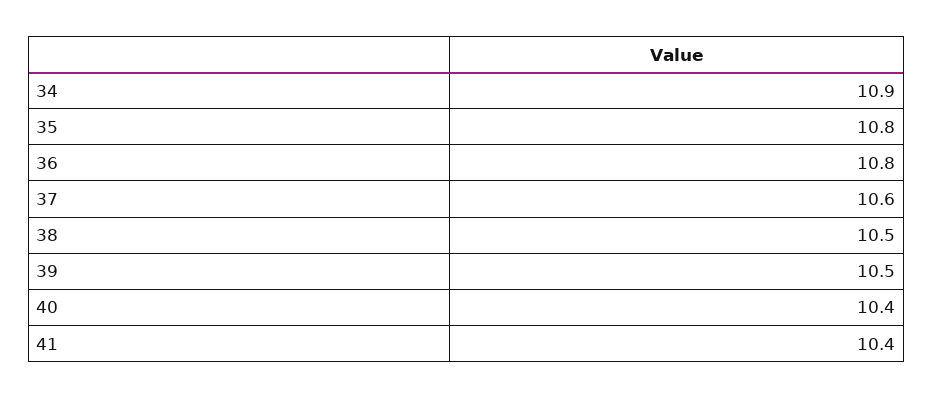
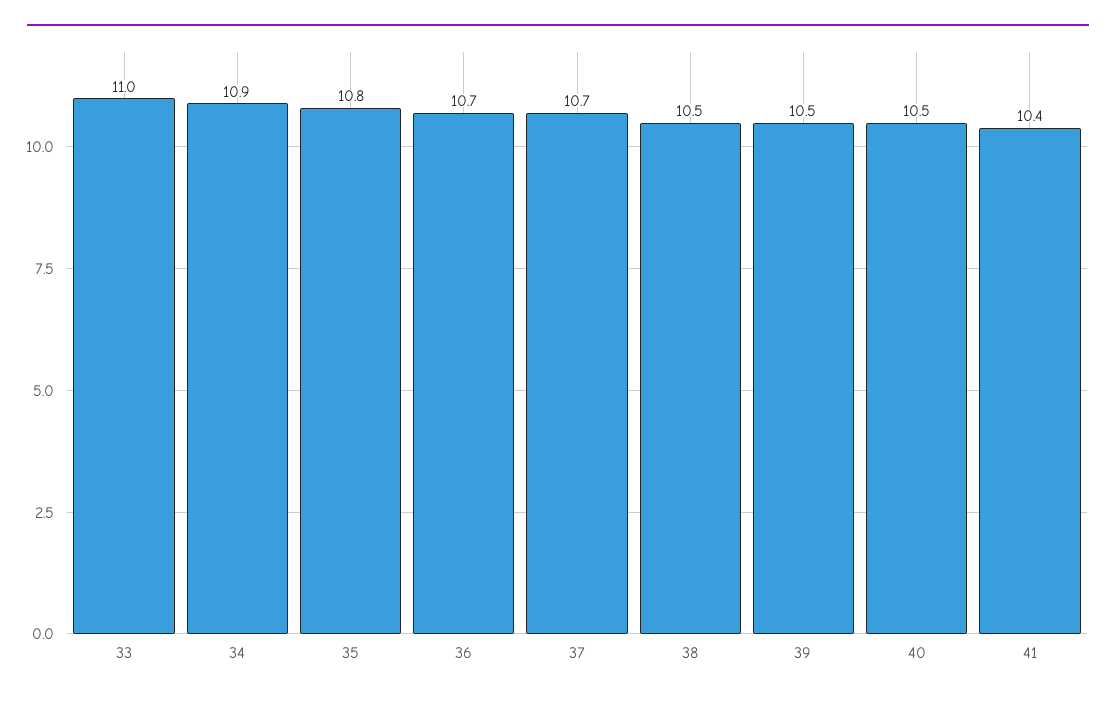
  {
    "34": 10.9,
    "35": 10.8,
-   "36": 10.8,
+   "36": 10.7,
-   "37": 10.6,
+   "37": 10.7,
    "38": 10.5,
    "39": 10.5,
-   "40": 10.4,
+   "40": 10.5,
-   "41": 10.4
+   "41": 10.4,
+   "33": 11
  }

